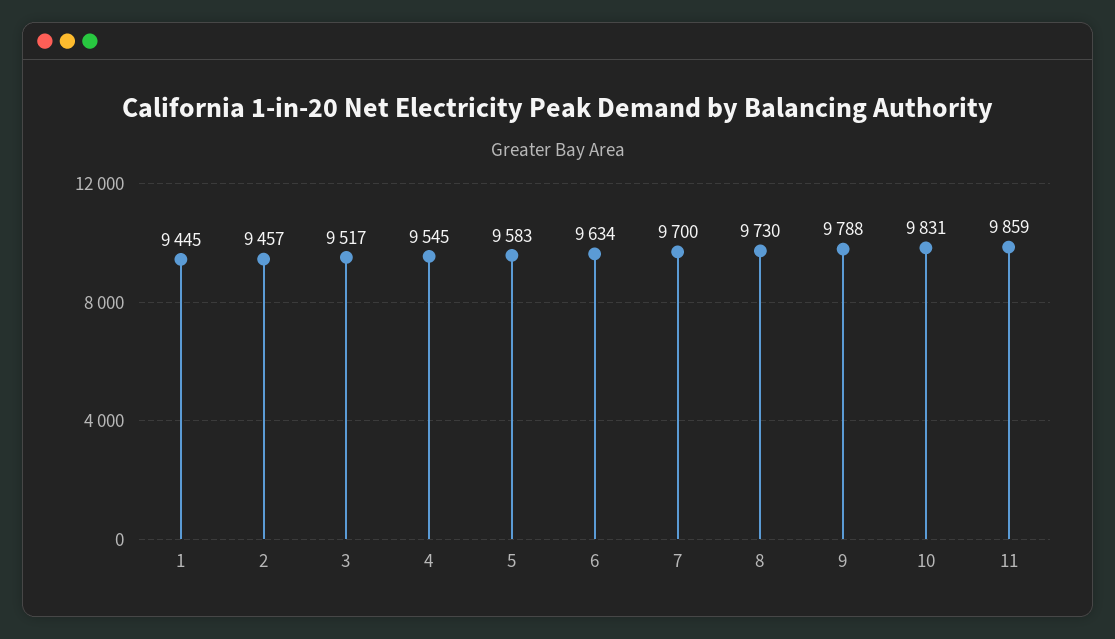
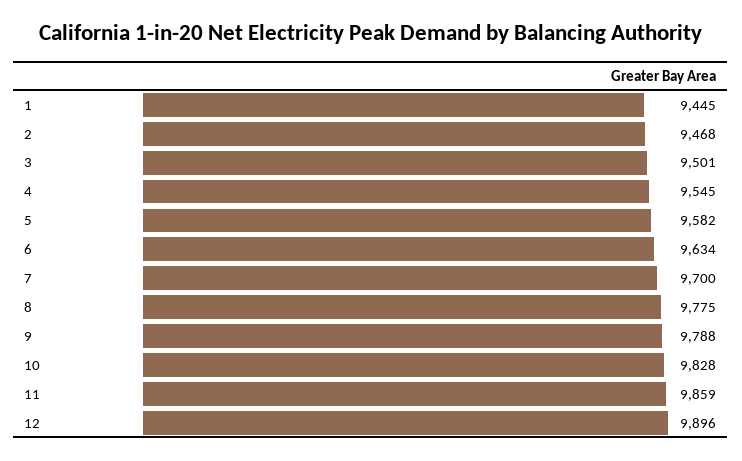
  {
    "1": 9445,
-   "2": 9457,
+   "2": 9468,
-   "3": 9517,
+   "3": 9501,
    "4": 9545,
-   "5": 9583,
+   "5": 9582,
    "6": 9634,
    "7": 9700,
-   "8": 9730,
+   "8": 9775,
    "9": 9788,
-   "10": 9831,
+   "10": 9828,
-   "11": 9859
+   "11": 9859,
+   "12": 9896
  }

